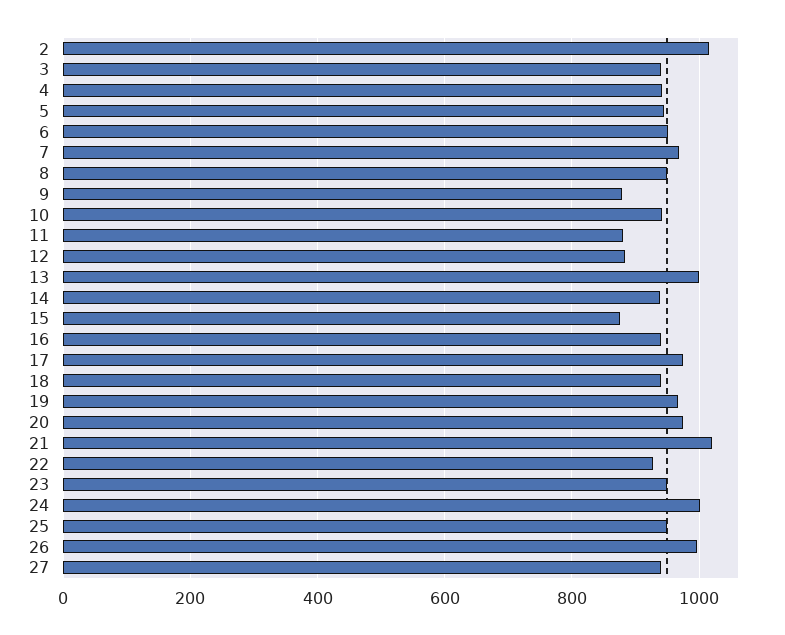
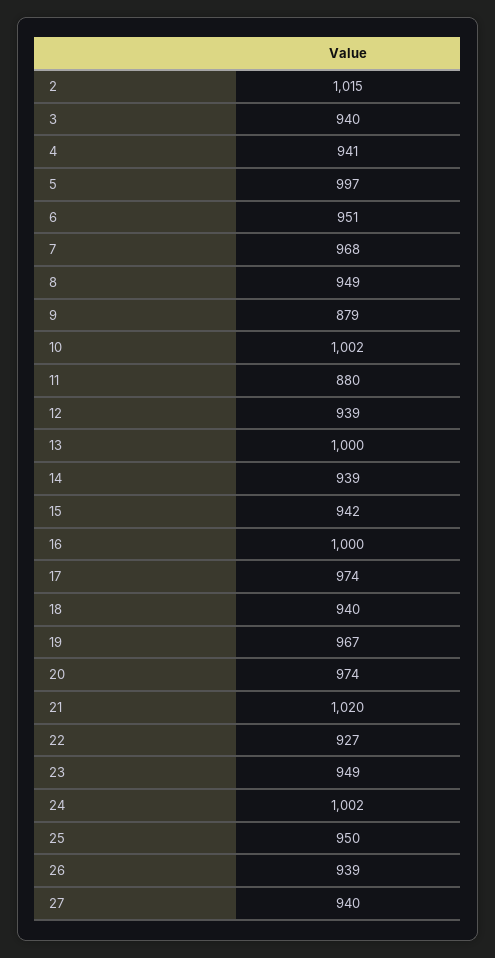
  {
    "2": 1015,
    "3": 940,
    "4": 941,
-   "5": 940,
+   "5": 997,
    "6": 951,
    "7": 968,
    "8": 949,
    "9": 879,
-   "10": 940,
+   "10": 1002,
    "11": 880,
-   "12": 880,
+   "12": 939,
    "13": 1000,
    "14": 939,
-   "15": 880,
+   "15": 942,
-   "16": 940,
+   "16": 1000,
    "17": 974,
    "18": 940,
    "19": 967,
    "20": 974,
    "21": 1020,
    "22": 927,
    "23": 949,
    "24": 1002,
    "25": 950,
-   "26": 1000,
+   "26": 939,
    "27": 940
  }

